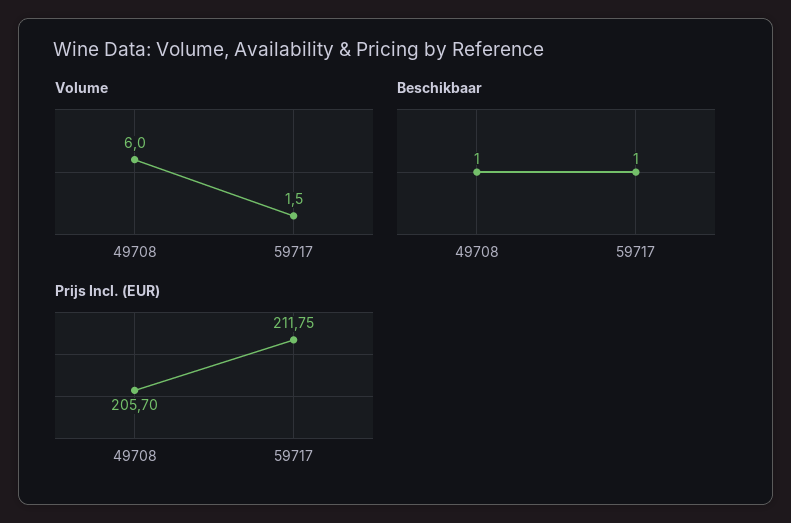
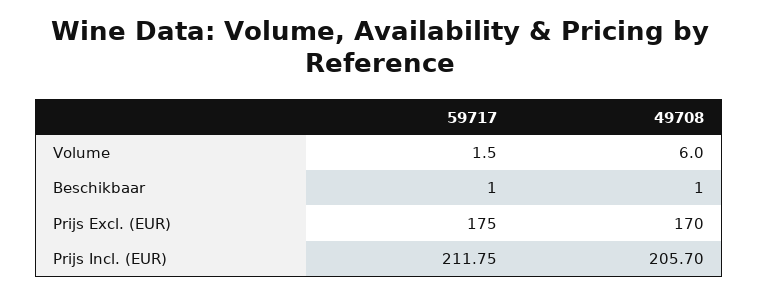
  {
    "Volume": {
      "49708": 6,
      "59717": 1.5
    },
    "Beschikbaar": {
      "49708": 1,
      "59717": 1
    },
    "Prijs Incl. (EUR)": {
      "49708": 205.7,
      "59717": 211.75
-   }
+   },
+   "Prijs Excl. (EUR)": {
+     "59717": 175,
+     "49708": 170
+   }
  }

